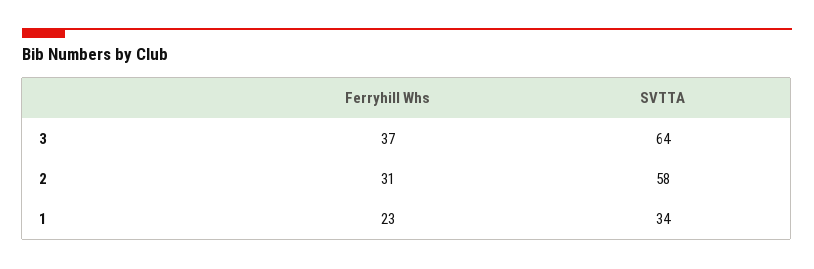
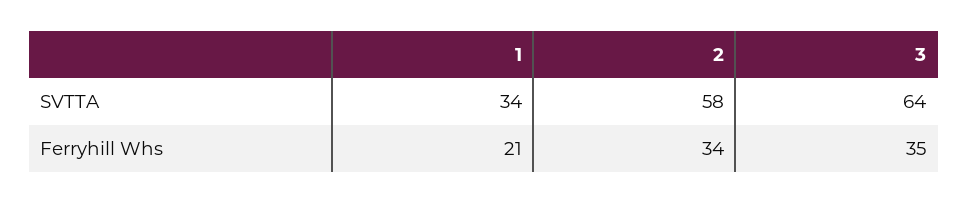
  {
    "Ferryhill Whs": {
-     "3": 37,
+     "3": 35,
-     "2": 31,
+     "2": 34,
-     "1": 23
+     "1": 21
    },
    "SVTTA": {
      "3": 64,
      "2": 58,
      "1": 34
    }
  }

